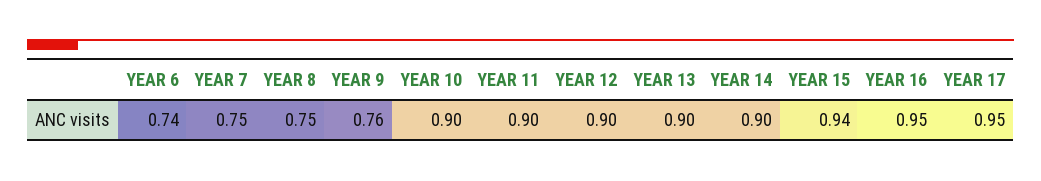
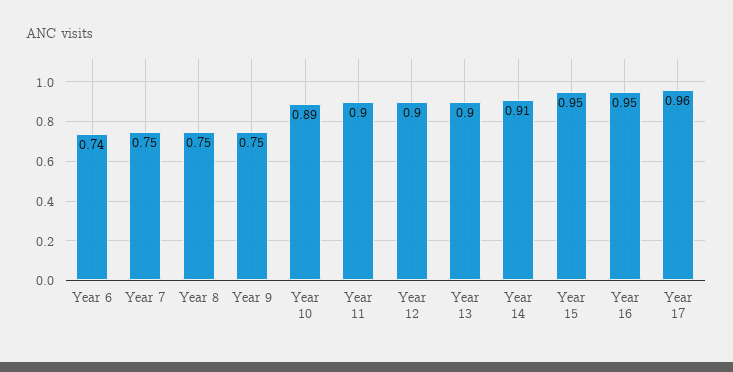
  {
    "YEAR 6": 0.74,
    "YEAR 7": 0.75,
    "YEAR 8": 0.75,
-   "YEAR 9": 0.76,
+   "YEAR 9": 0.75,
-   "YEAR 10": 0.9,
+   "YEAR 10": 0.89,
    "YEAR 11": 0.9,
    "YEAR 12": 0.9,
    "YEAR 13": 0.9,
-   "YEAR 14": 0.9,
+   "YEAR 14": 0.91,
-   "YEAR 15": 0.94,
+   "YEAR 15": 0.95,
    "YEAR 16": 0.95,
-   "YEAR 17": 0.95
+   "YEAR 17": 0.96
  }

